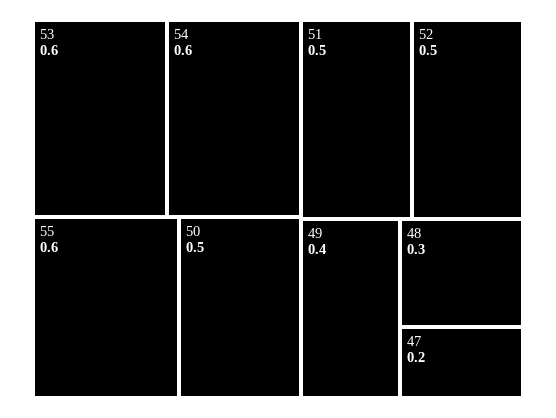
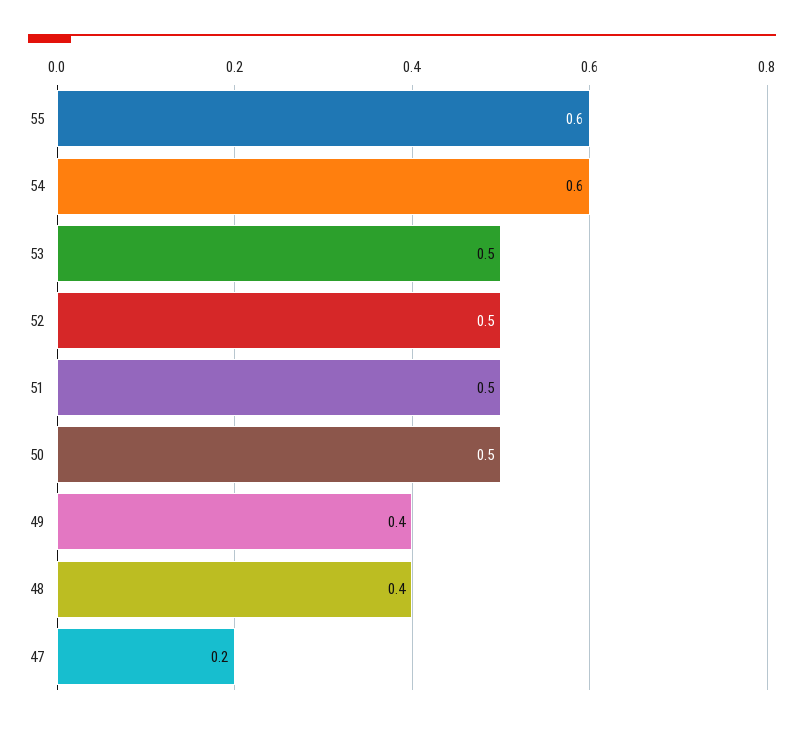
  {
-   "53": 0.6,
+   "53": 0.5,
    "54": 0.6,
    "55": 0.6,
    "50": 0.5,
    "51": 0.5,
    "52": 0.5,
    "49": 0.4,
-   "48": 0.3,
+   "48": 0.4,
    "47": 0.2
  }

